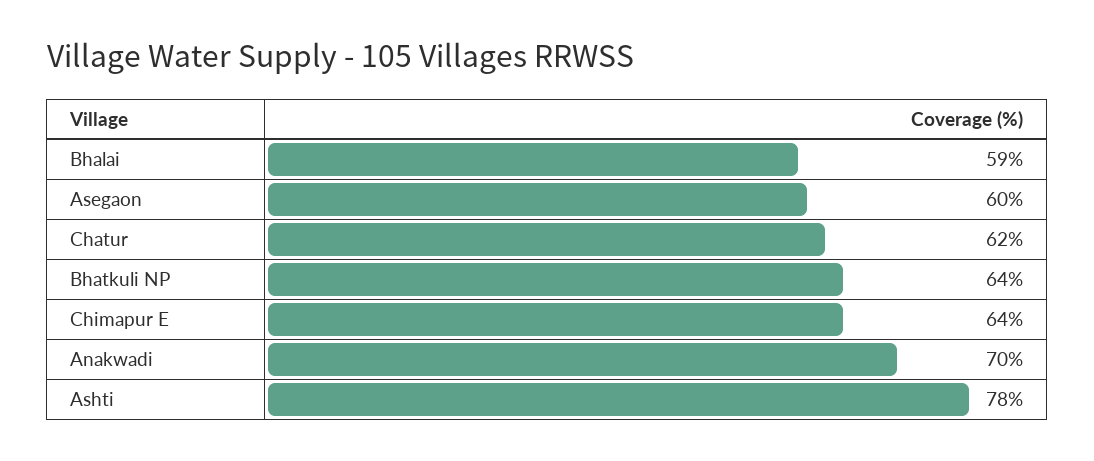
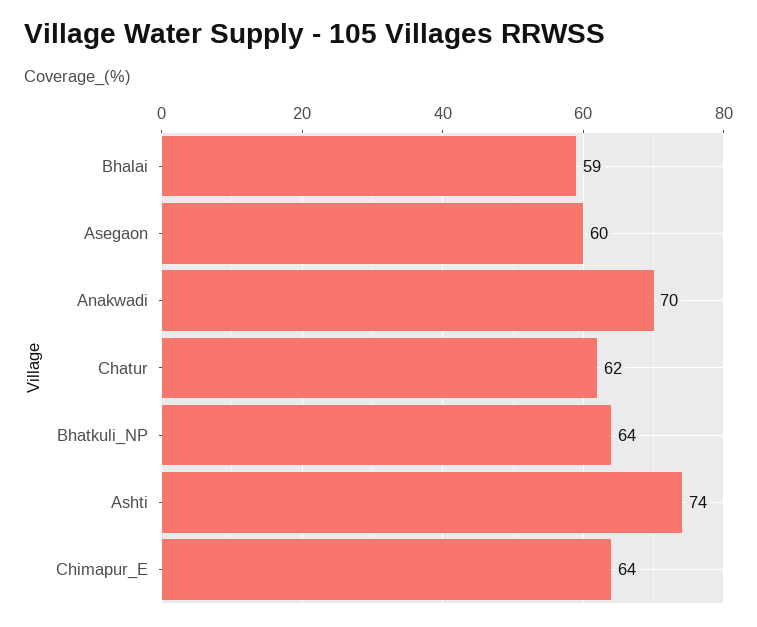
  {
    "Bhalai": 59,
    "Asegaon": 60,
    "Chatur": 62,
    "Bhatkuli NP": 64,
    "Chimapur E": 64,
    "Anakwadi": 70,
-   "Ashti": 78
+   "Ashti": 74
  }

